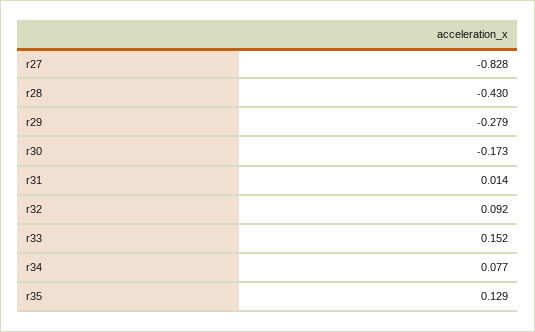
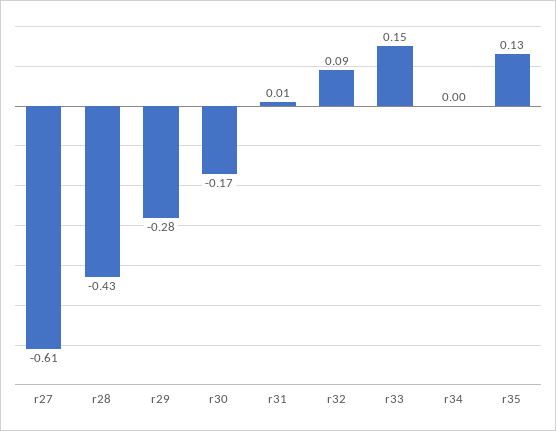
  {
-   "r27": -0.828,
+   "r27": -0.61,
    "r28": -0.43,
    "r29": -0.279,
    "r30": -0.173,
    "r31": 0.014,
    "r32": 0.092,
    "r33": 0.152,
-   "r34": 0.077,
+   "r34": 0,
    "r35": 0.129
  }

